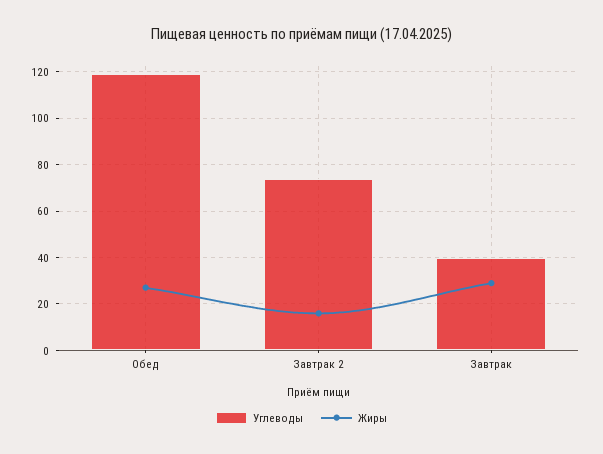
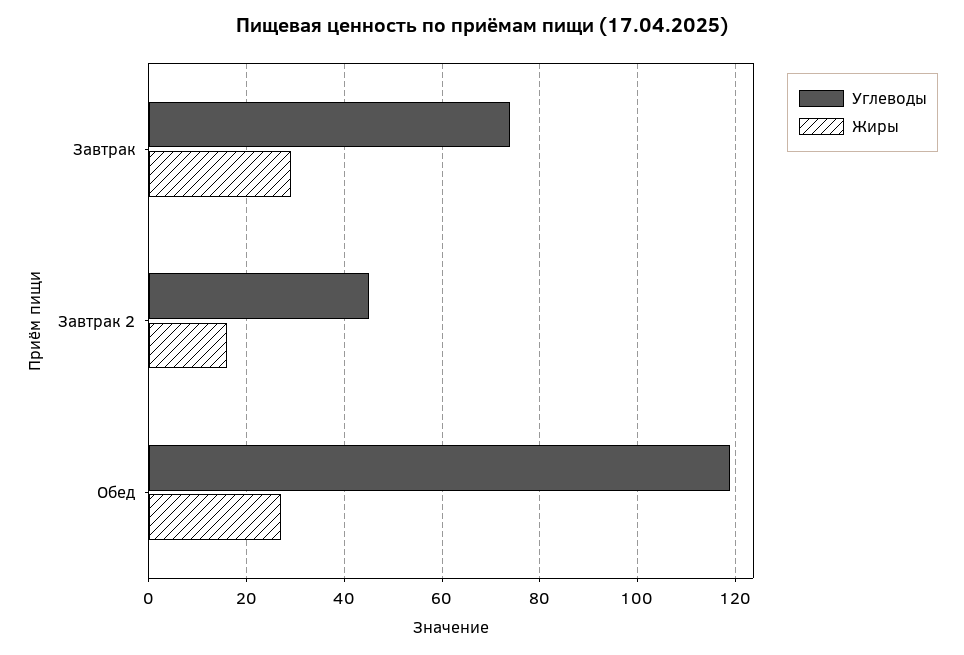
  {
    "Углеводы": {
      "Обед": 120,
-     "Завтрак 2": 75,
+     "Завтрак 2": 45,
-     "Завтрак": 40
+     "Завтрак": 75
    },
    "Жиры": {
      "Обед": 25,
      "Завтрак 2": 15,
      "Завтрак": 30
    }
  }

